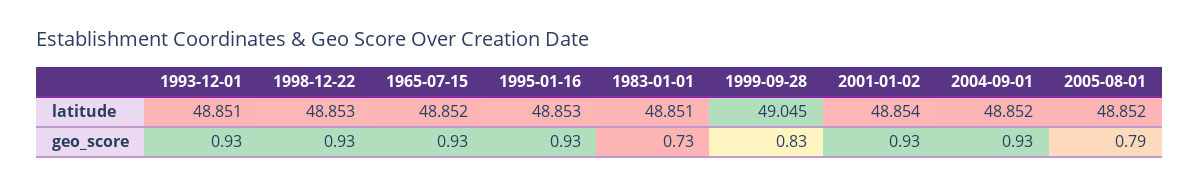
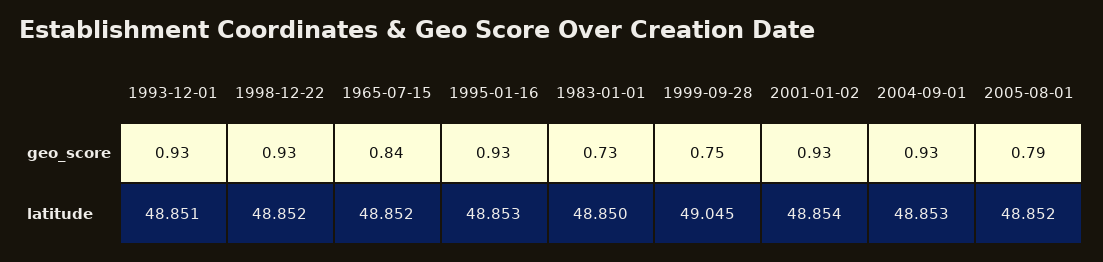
  {
    "1993-12-01": {
      "latitude": 48.851,
      "geo_score": 0.93
    },
    "1998-12-22": {
-     "latitude": 48.853,
+     "latitude": 48.852,
      "geo_score": 0.93
    },
    "1965-07-15": {
      "latitude": 48.852,
-     "geo_score": 0.93
+     "geo_score": 0.84
    },
    "1995-01-16": {
      "latitude": 48.853,
      "geo_score": 0.93
    },
    "1983-01-01": {
-     "latitude": 48.851,
+     "latitude": 48.85,
      "geo_score": 0.73
    },
    "1999-09-28": {
      "latitude": 49.045,
-     "geo_score": 0.83
+     "geo_score": 0.75
    },
    "2001-01-02": {
      "latitude": 48.854,
      "geo_score": 0.93
    },
    "2004-09-01": {
-     "latitude": 48.852,
+     "latitude": 48.853,
      "geo_score": 0.93
    },
    "2005-08-01": {
      "latitude": 48.852,
      "geo_score": 0.79
    }
  }

